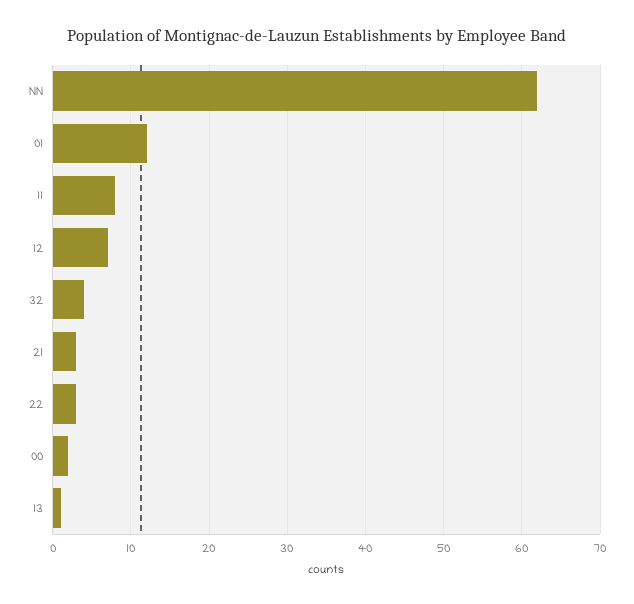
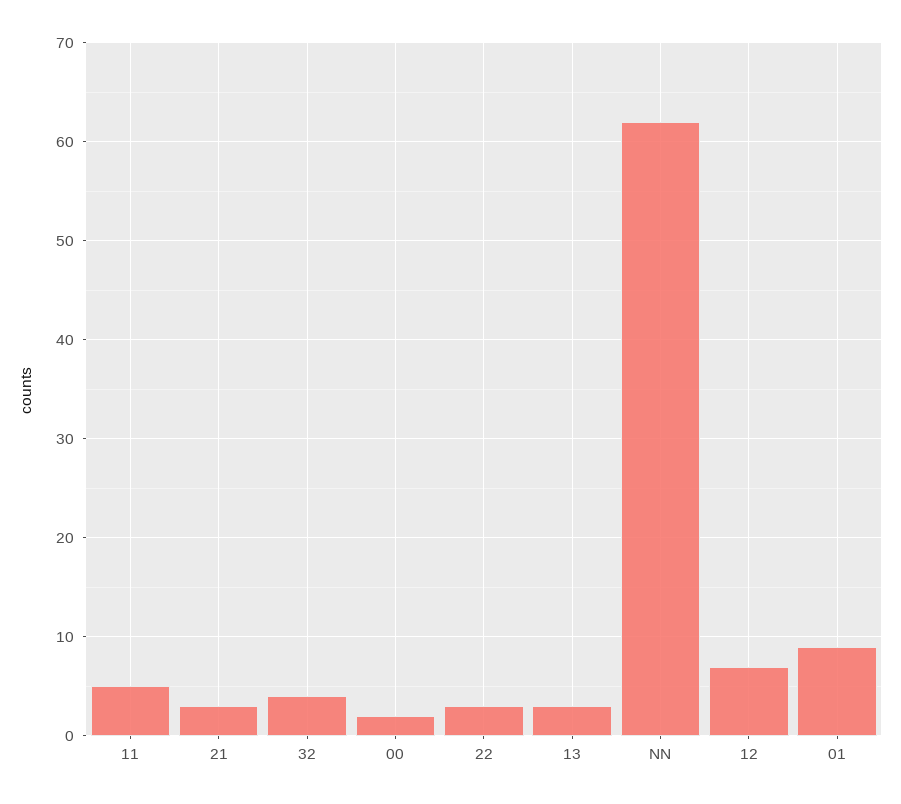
  {
    "NN": 62,
-   "01": 12,
+   "01": 9,
-   "11": 8,
+   "11": 5,
    "12": 7,
    "32": 4,
    "21": 3,
    "22": 3,
    "00": 2,
-   "13": 1
+   "13": 3
  }

